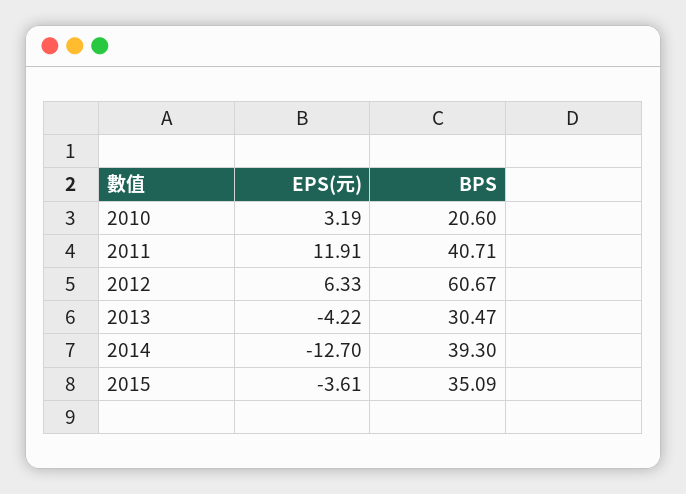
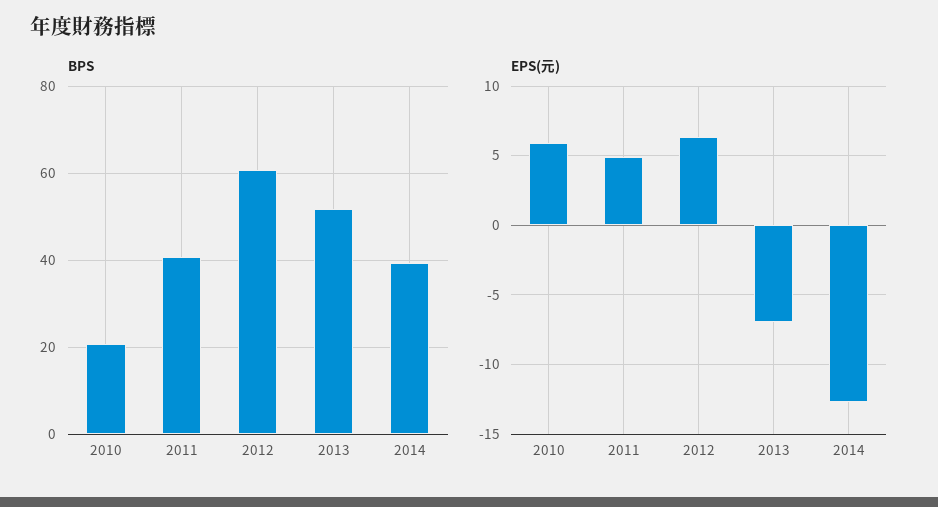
  {
    "EPS(元)": {
-     "2010": 3.19,
+     "2010": 6,
-     "2011": 11.91,
+     "2011": 5,
      "2012": 6.33,
-     "2013": -4.22,
+     "2013": -7,
-     "2014": -12.7,
+     "2014": -12.7
-     "2015": -3.61
    },
    "BPS": {
      "2010": 20.6,
      "2011": 40.71,
      "2012": 60.67,
-     "2013": 30.47,
+     "2013": 52,
-     "2014": 39.3,
+     "2014": 39.3
-     "2015": 35.09
    }
  }

